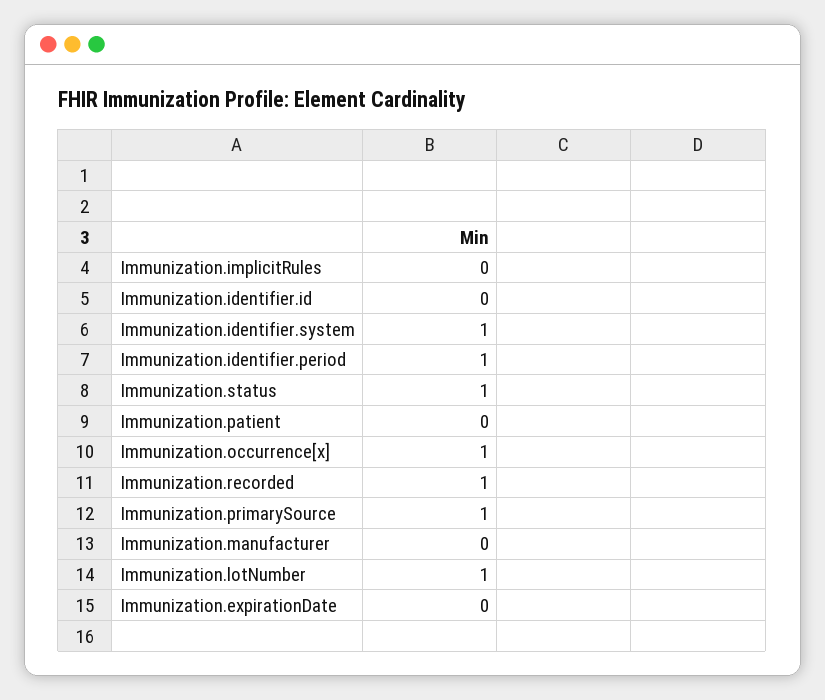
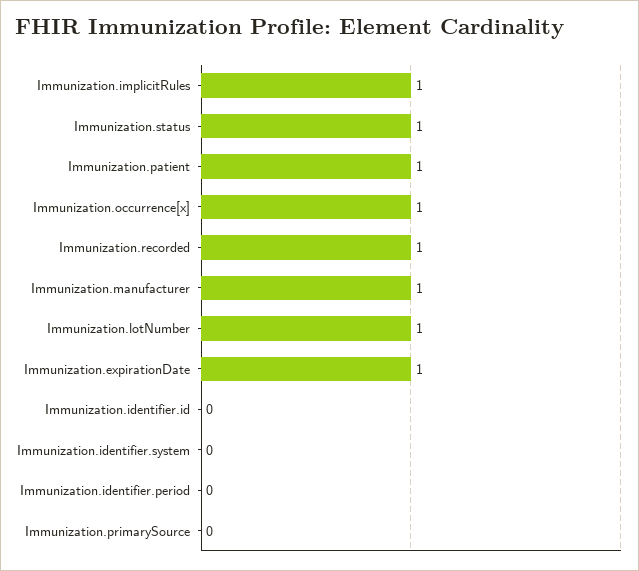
  {
-   "Immunization.implicitRules": 0,
+   "Immunization.implicitRules": 1,
    "Immunization.identifier.id": 0,
-   "Immunization.identifier.system": 1,
+   "Immunization.identifier.system": 0,
-   "Immunization.identifier.period": 1,
+   "Immunization.identifier.period": 0,
    "Immunization.status": 1,
-   "Immunization.patient": 0,
+   "Immunization.patient": 1,
    "Immunization.occurrence[x]": 1,
    "Immunization.recorded": 1,
-   "Immunization.primarySource": 1,
+   "Immunization.primarySource": 0,
-   "Immunization.manufacturer": 0,
+   "Immunization.manufacturer": 1,
    "Immunization.lotNumber": 1,
-   "Immunization.expirationDate": 0
+   "Immunization.expirationDate": 1
  }

